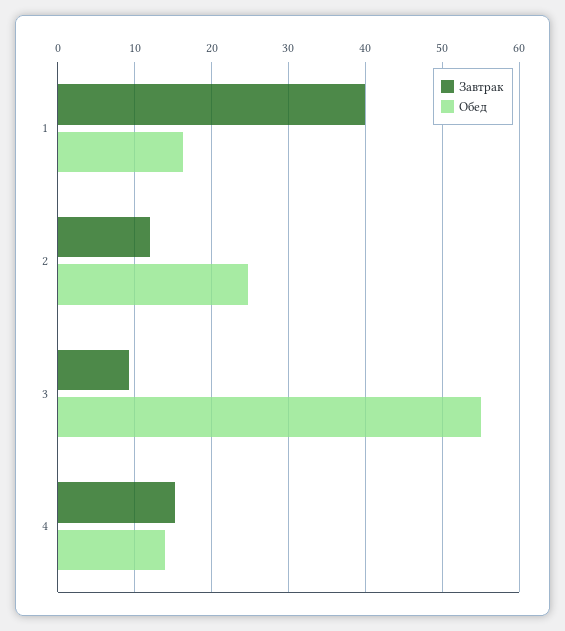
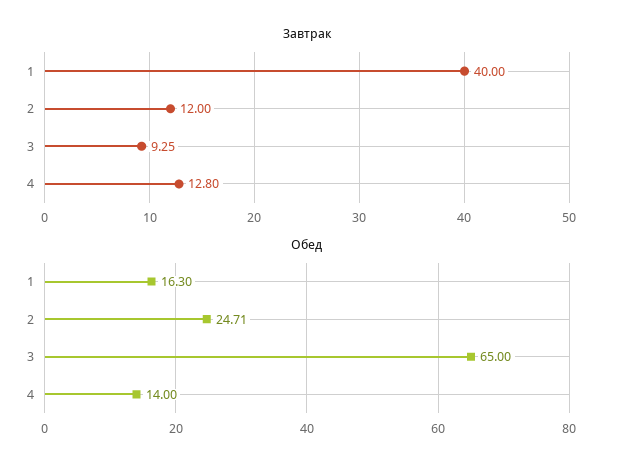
  {
    "Завтрак": {
      "1": 40,
      "2": 12,
      "3": 9.25,
-     "4": 15
+     "4": 12.8
    },
    "Обед": {
      "1": 16.3,
      "2": 24.71,
-     "3": 55,
+     "3": 65,
      "4": 14
    }
  }

